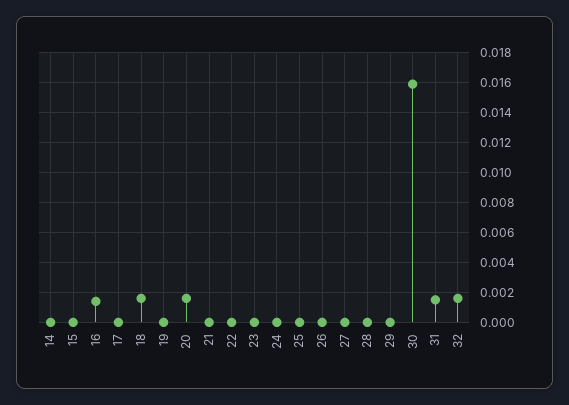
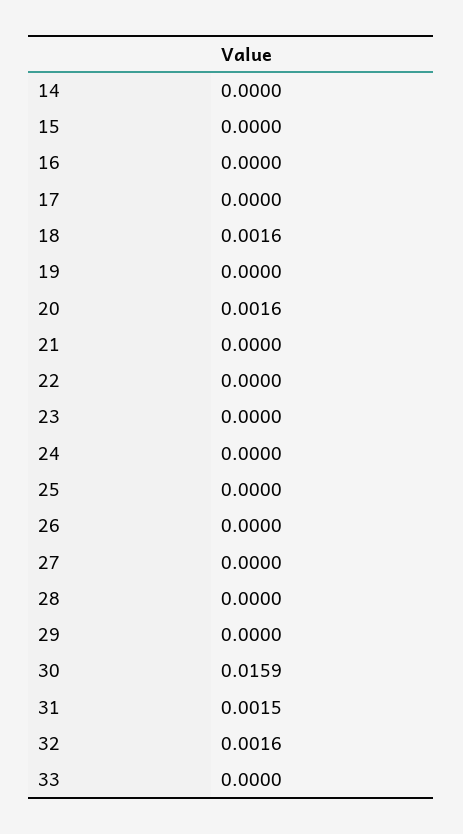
  {
    "14": 0,
    "15": 0,
-   "16": 0.0015,
+   "16": 0,
    "17": 0,
    "18": 0.0016,
    "19": 0,
    "20": 0.0016,
    "21": 0,
    "22": 0,
    "23": 0,
    "24": 0,
    "25": 0,
    "26": 0,
    "27": 0,
    "28": 0,
    "29": 0,
    "30": 0.0159,
    "31": 0.0015,
-   "32": 0.0016
+   "32": 0.0016,
+   "33": 0
  }

